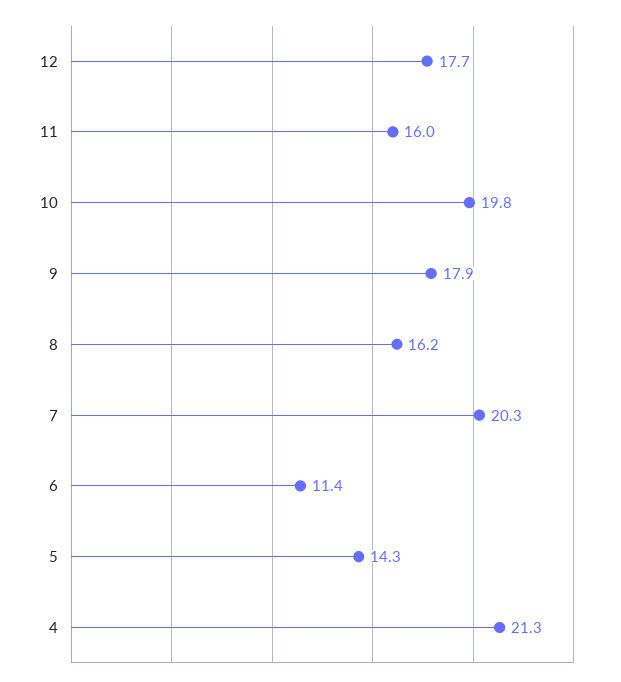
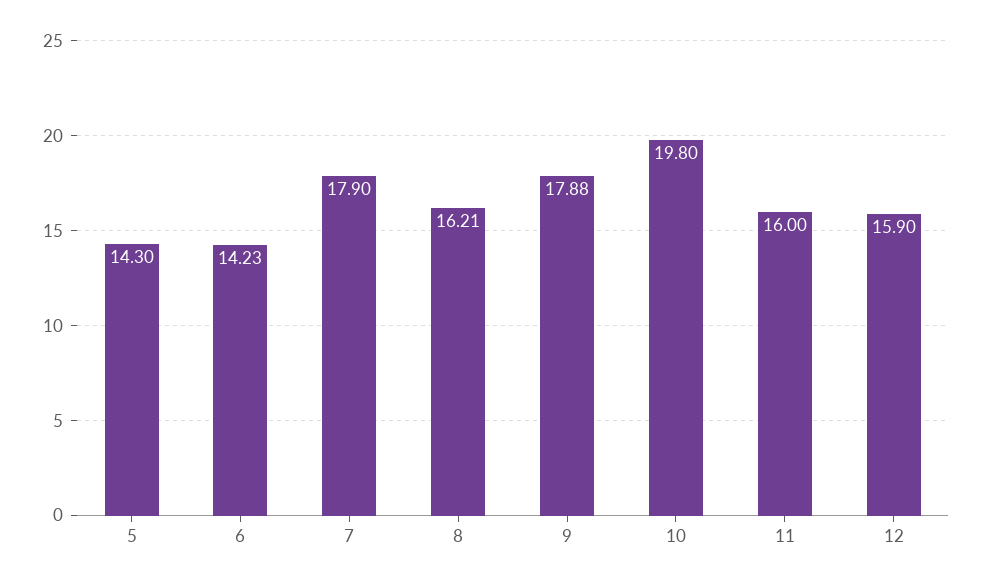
  {
-   "12": 17.7,
+   "12": 15.9,
    "11": 16,
    "10": 19.8,
    "9": 17.88,
    "8": 16.21,
-   "7": 20.3,
+   "7": 17.9,
-   "6": 11.4,
+   "6": 14.23,
-   "5": 14.3,
+   "5": 14.3
-   "4": 21.3
  }

